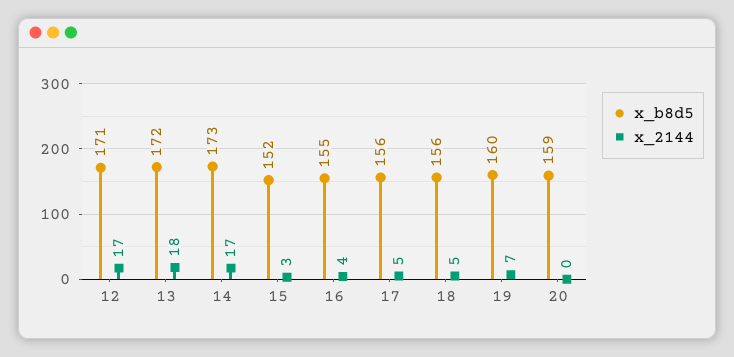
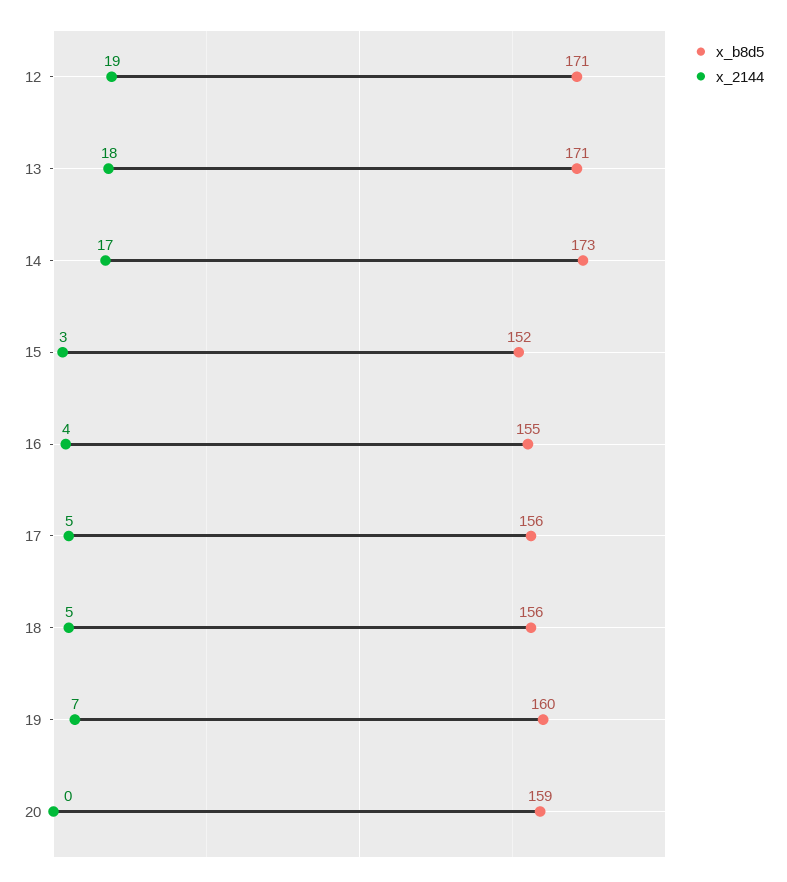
  {
    "x_b8d5": {
      "12": 171,
-     "13": 172,
+     "13": 171,
      "14": 173,
      "15": 152,
      "16": 155,
      "17": 156,
      "18": 156,
      "19": 160,
      "20": 159
    },
    "x_2144": {
-     "12": 17,
+     "12": 19,
      "13": 18,
      "14": 17,
      "15": 3,
      "16": 4,
      "17": 5,
      "18": 5,
      "19": 7,
      "20": 0
    }
  }

